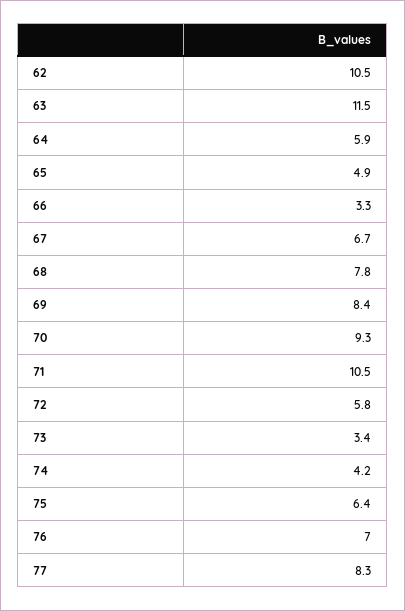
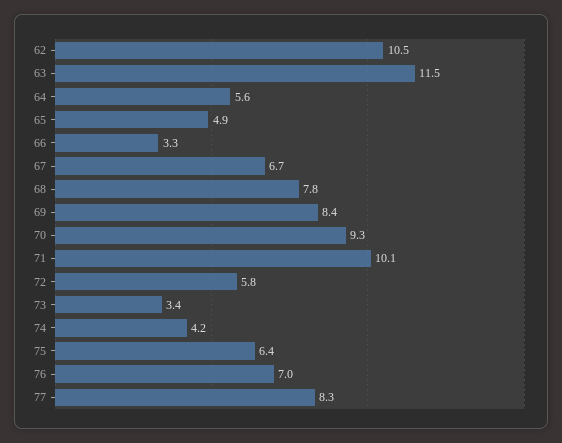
  {
    "62": 10.5,
    "63": 11.5,
-   "64": 5.9,
+   "64": 5.6,
    "65": 4.9,
    "66": 3.3,
    "67": 6.7,
    "68": 7.8,
    "69": 8.4,
    "70": 9.3,
-   "71": 10.5,
+   "71": 10.1,
    "72": 5.8,
    "73": 3.4,
    "74": 4.2,
    "75": 6.4,
    "76": 7,
    "77": 8.3
  }

